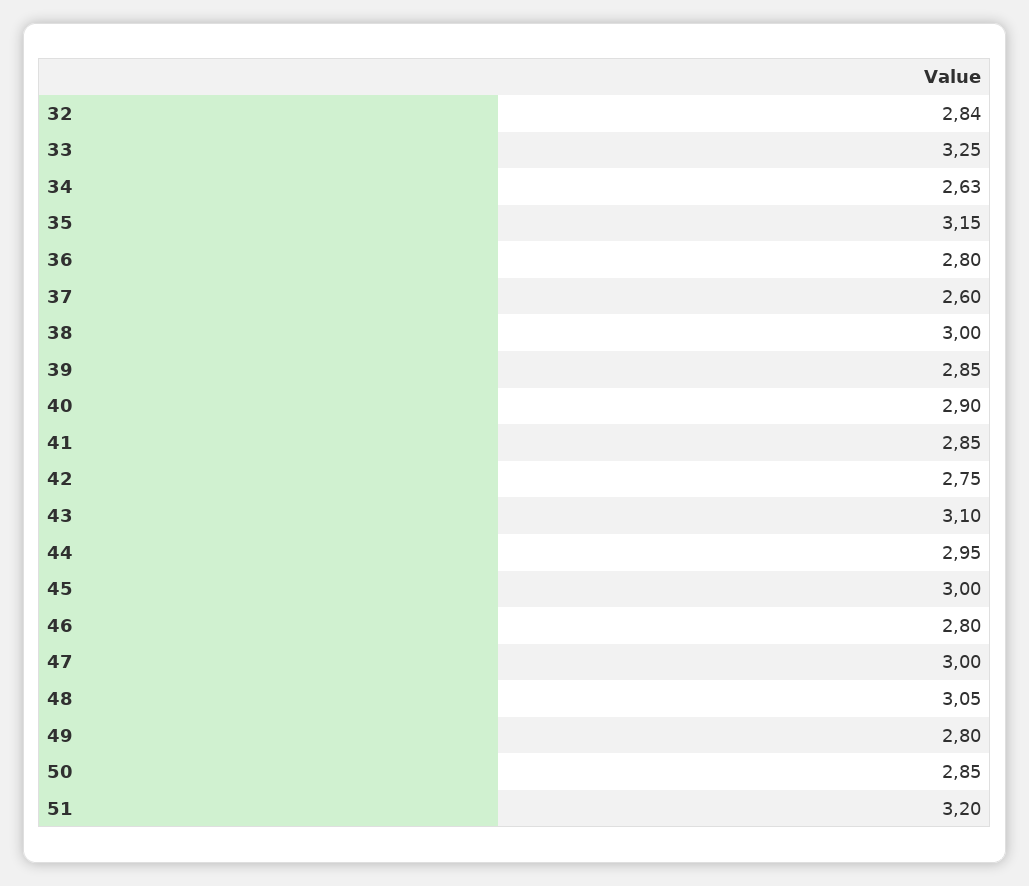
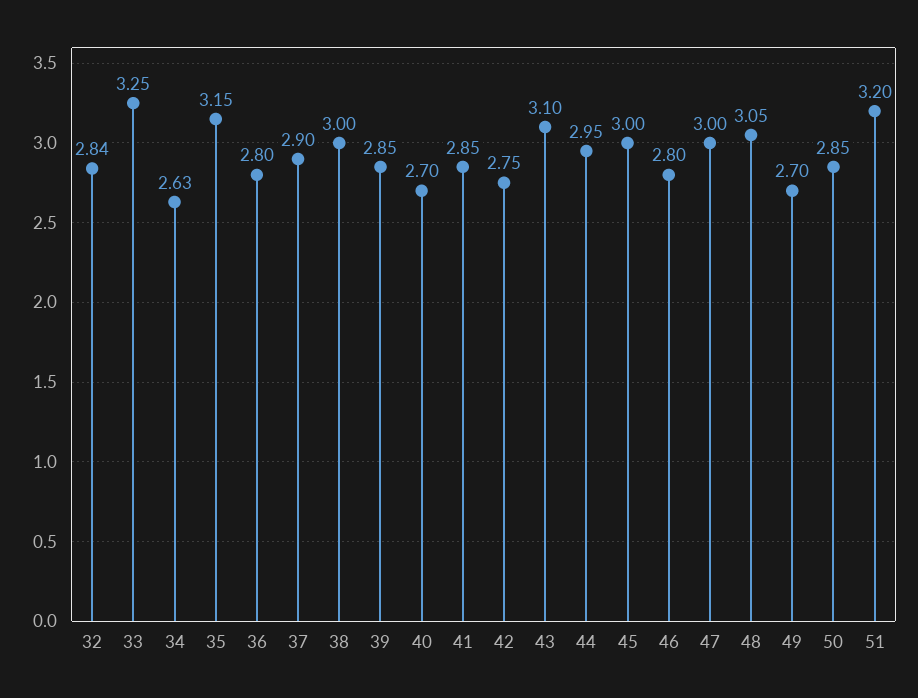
  {
    "32": 2.84,
    "33": 3.25,
    "34": 2.63,
    "35": 3.15,
    "36": 2.8,
-   "37": 2.6,
+   "37": 2.9,
    "38": 3,
    "39": 2.85,
-   "40": 2.9,
+   "40": 2.7,
    "41": 2.85,
    "42": 2.75,
    "43": 3.1,
    "44": 2.95,
    "45": 3,
    "46": 2.8,
    "47": 3,
    "48": 3.05,
-   "49": 2.8,
+   "49": 2.7,
    "50": 2.85,
    "51": 3.2
  }

